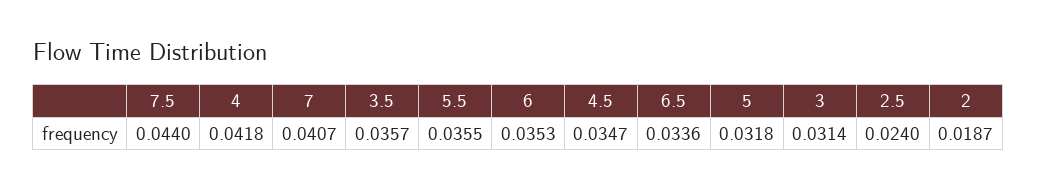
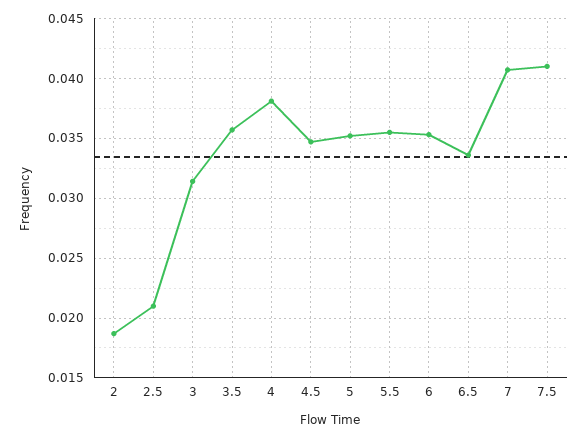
  {
-   "7.5": 0.044,
+   "7.5": 0.041,
-   "4": 0.0418,
+   "4": 0.038,
    "7": 0.0407,
    "3.5": 0.0357,
    "5.5": 0.0355,
    "6": 0.0353,
    "4.5": 0.0347,
    "6.5": 0.0336,
-   "5": 0.0318,
+   "5": 0.035,
    "3": 0.0314,
-   "2.5": 0.024,
+   "2.5": 0.021,
    "2": 0.0187
  }

